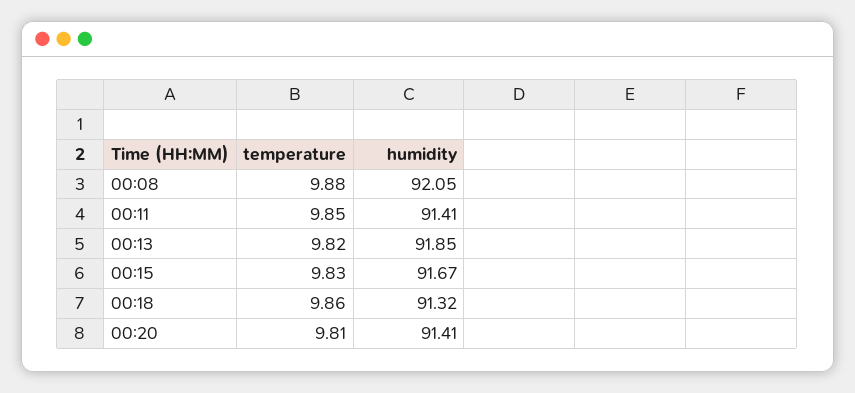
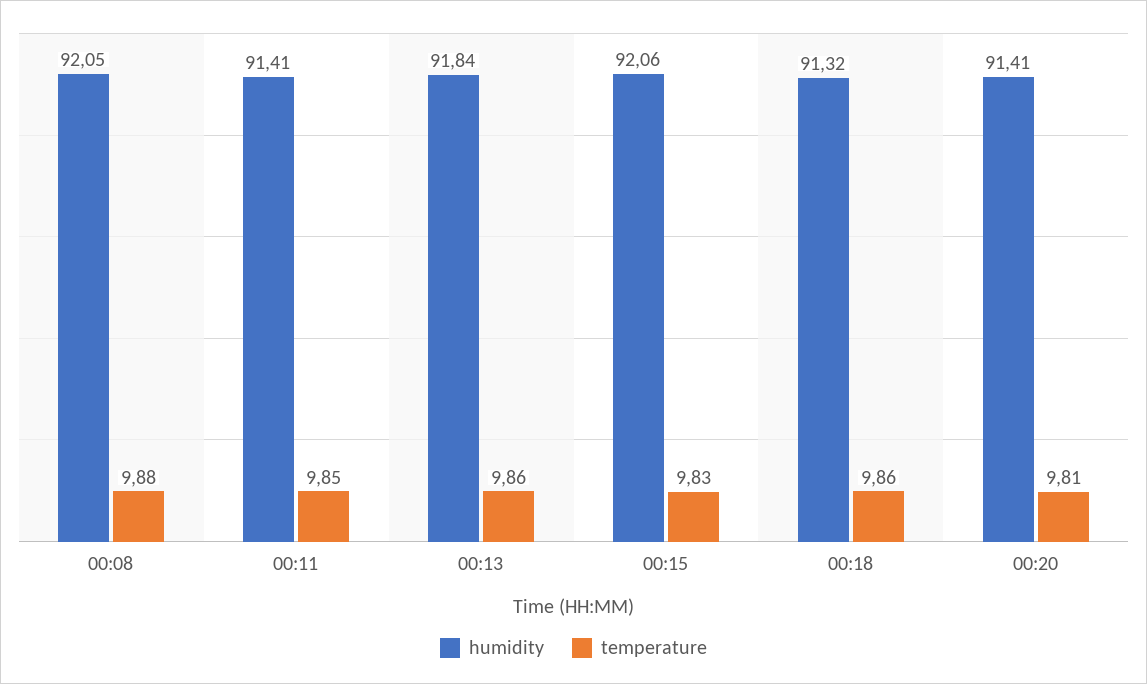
  {
    "temperature": {
      "00:08": 9.88,
      "00:11": 9.85,
-     "00:13": 9.82,
+     "00:13": 9.86,
      "00:15": 9.83,
      "00:18": 9.86,
      "00:20": 9.81
    },
    "humidity": {
      "00:08": 92.05,
      "00:11": 91.41,
-     "00:13": 91.85,
+     "00:13": 91.84,
-     "00:15": 91.67,
+     "00:15": 92.06,
      "00:18": 91.32,
      "00:20": 91.41
    }
  }

